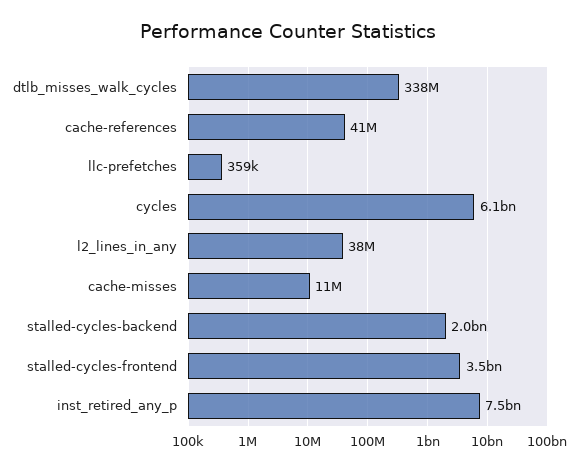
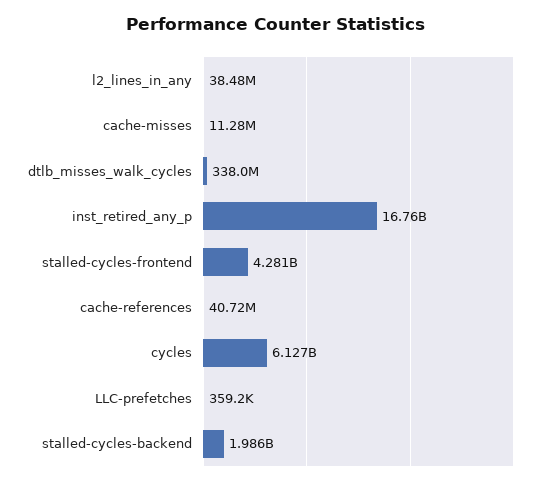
  {
    "dtlb_misses_walk_cycles": 338000000,
    "cache-references": 40720000,
    "llc-prefetches": 359200,
    "cycles": 6127000000,
    "l2_lines_in_any": 38480000,
    "cache-misses": 11280000,
    "stalled-cycles-backend": 1986000000,
-   "stalled-cycles-frontend": 3500000000,
+   "stalled-cycles-frontend": 4281000000,
-   "inst_retired_any_p": 7500000000
+   "inst_retired_any_p": 16760000000
  }

